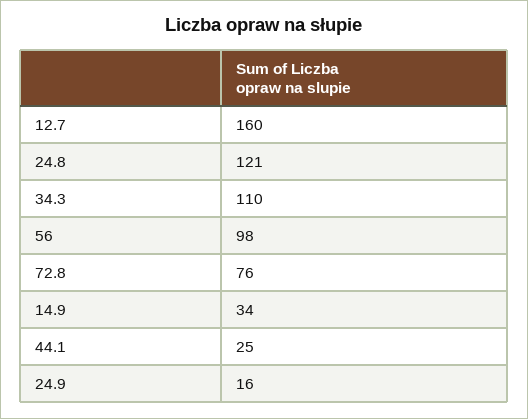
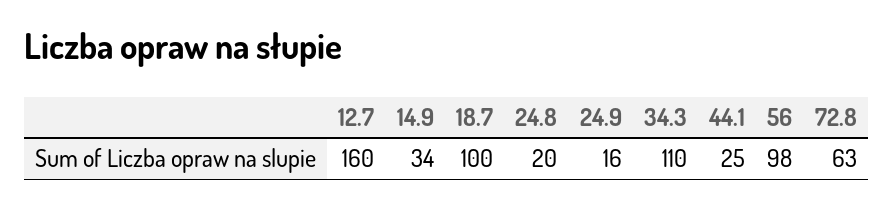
  {
    "12.7": 160,
-   "24.8": 121,
+   "24.8": 20,
    "34.3": 110,
    "56": 98,
-   "72.8": 76,
+   "72.8": 63,
    "14.9": 34,
    "44.1": 25,
-   "24.9": 16
+   "24.9": 16,
+   "18.7": 100
  }

